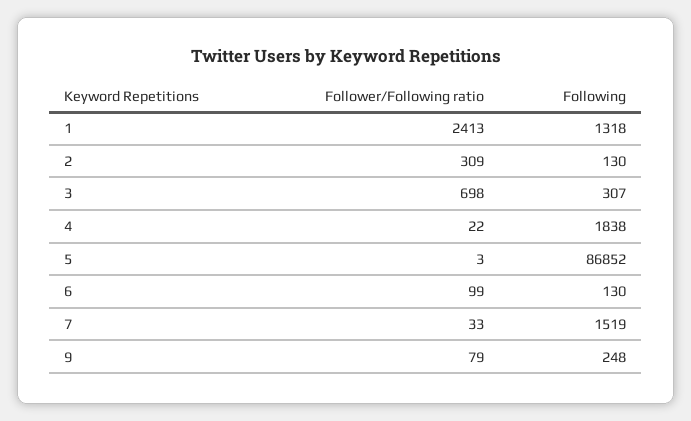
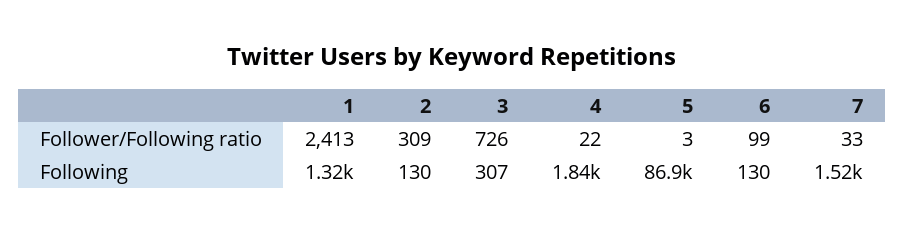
  {
    "Follower/Following ratio": {
      "1": 2413,
      "2": 309,
-     "3": 698,
+     "3": 726,
      "4": 22,
      "5": 3,
      "6": 99,
-     "7": 33,
+     "7": 33
-     "9": 79
    },
    "Following": {
      "1": 1318,
      "2": 130,
      "3": 307,
      "4": 1838,
      "5": 86852,
      "6": 130,
-     "7": 1519,
+     "7": 1519
-     "9": 248
    }
  }

